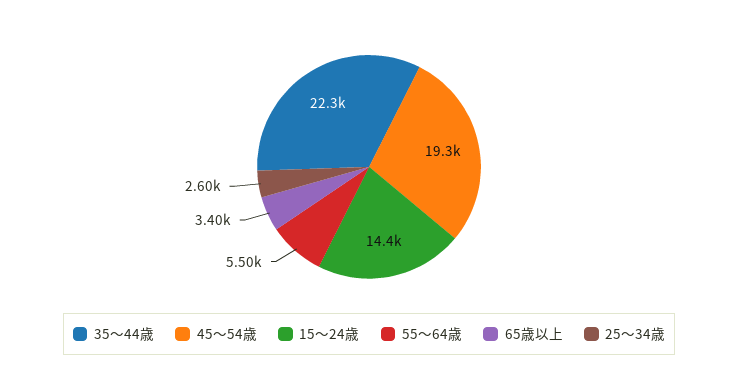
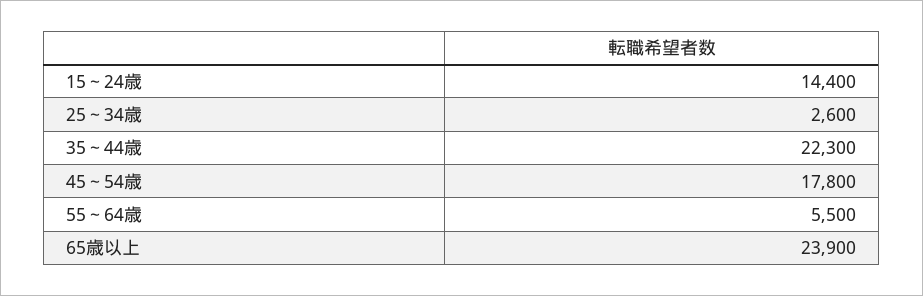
  {
    "35～44歳": 22300,
-   "45～54歳": 19300,
+   "45～54歳": 17800,
    "15～24歳": 14400,
    "55～64歳": 5500,
-   "65歳以上": 3400,
+   "65歳以上": 23900,
    "25～34歳": 2600
  }

